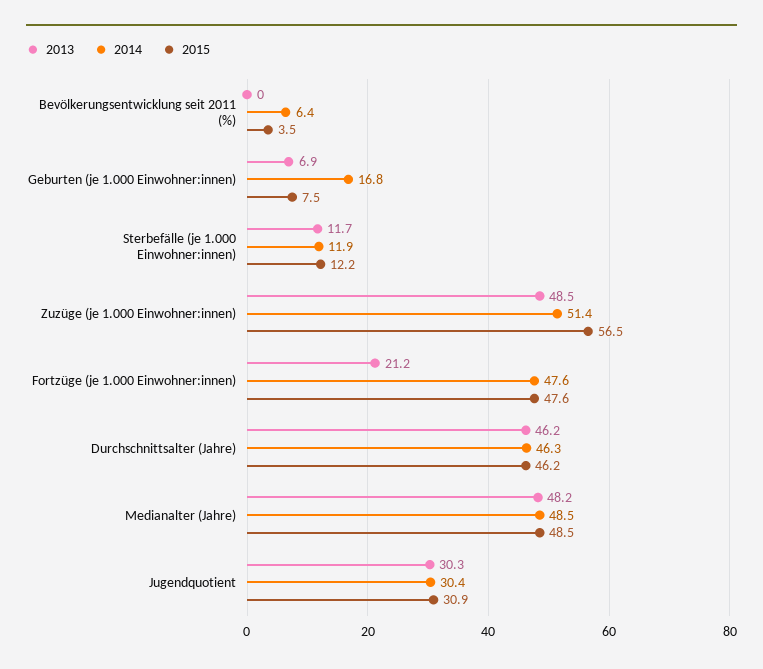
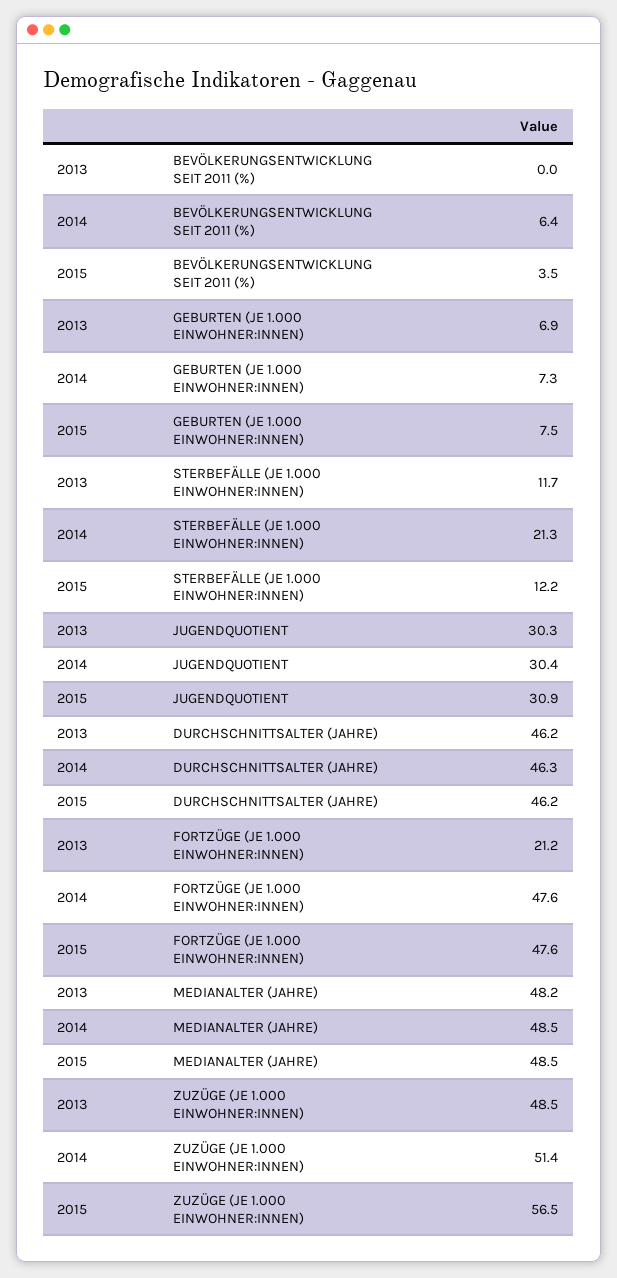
  {
    "2013": {
      "Bevölkerungsentwicklung seit 2011 (%)": 0,
      "Geburten (je 1.000 Einwohner:innen)": 6.9,
      "Sterbefälle (je 1.000 Einwohner:innen)": 11.7,
      "Zuzüge (je 1.000 Einwohner:innen)": 48.5,
      "Fortzüge (je 1.000 Einwohner:innen)": 21.2,
      "Durchschnittsalter (Jahre)": 46.2,
      "Medianalter (Jahre)": 48.2,
      "Jugendquotient": 30.3
    },
    "2014": {
      "Bevölkerungsentwicklung seit 2011 (%)": 6.4,
-     "Geburten (je 1.000 Einwohner:innen)": 16.8,
+     "Geburten (je 1.000 Einwohner:innen)": 7.3,
-     "Sterbefälle (je 1.000 Einwohner:innen)": 11.9,
+     "Sterbefälle (je 1.000 Einwohner:innen)": 21.3,
      "Zuzüge (je 1.000 Einwohner:innen)": 51.4,
      "Fortzüge (je 1.000 Einwohner:innen)": 47.6,
      "Durchschnittsalter (Jahre)": 46.3,
      "Medianalter (Jahre)": 48.5,
      "Jugendquotient": 30.4
    },
    "2015": {
      "Bevölkerungsentwicklung seit 2011 (%)": 3.5,
      "Geburten (je 1.000 Einwohner:innen)": 7.5,
      "Sterbefälle (je 1.000 Einwohner:innen)": 12.2,
      "Zuzüge (je 1.000 Einwohner:innen)": 56.5,
      "Fortzüge (je 1.000 Einwohner:innen)": 47.6,
      "Durchschnittsalter (Jahre)": 46.2,
      "Medianalter (Jahre)": 48.5,
      "Jugendquotient": 30.9
    }
  }

